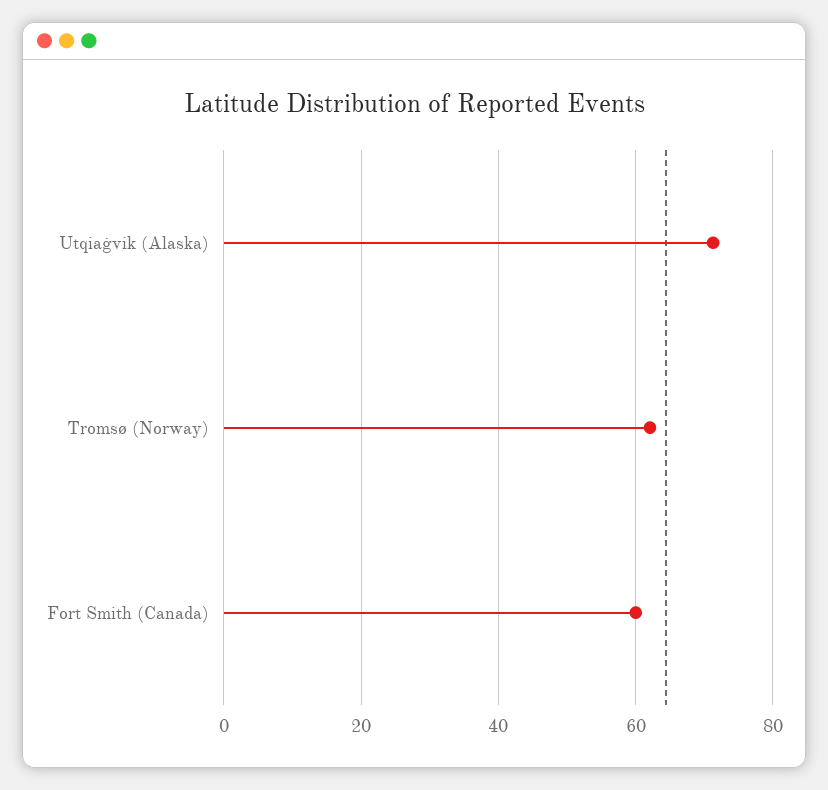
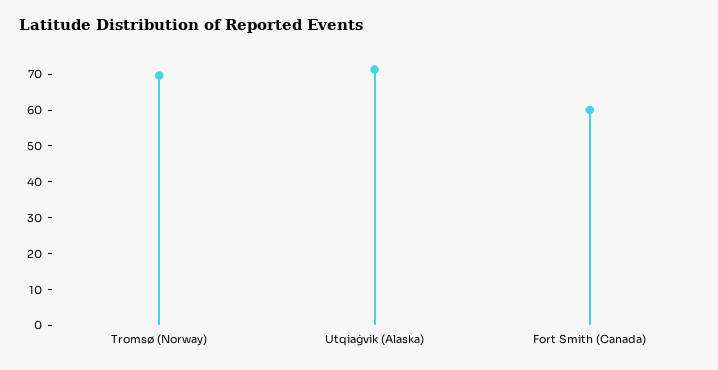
  {
    "Utqiaġvik (Alaska)": 72,
-   "Tromsø (Norway)": 62,
+   "Tromsø (Norway)": 70,
    "Fort Smith (Canada)": 60
  }

